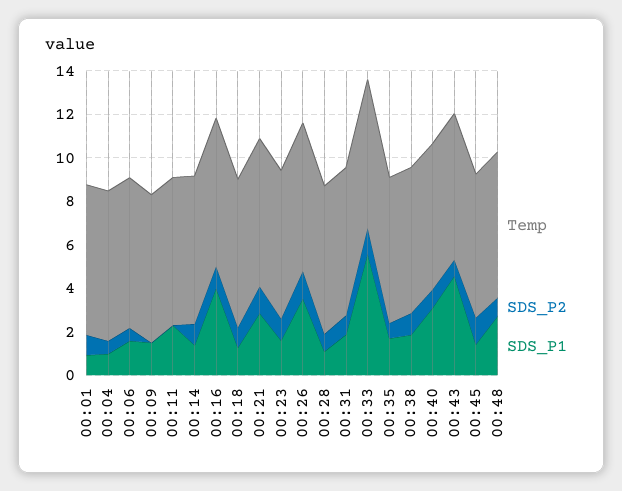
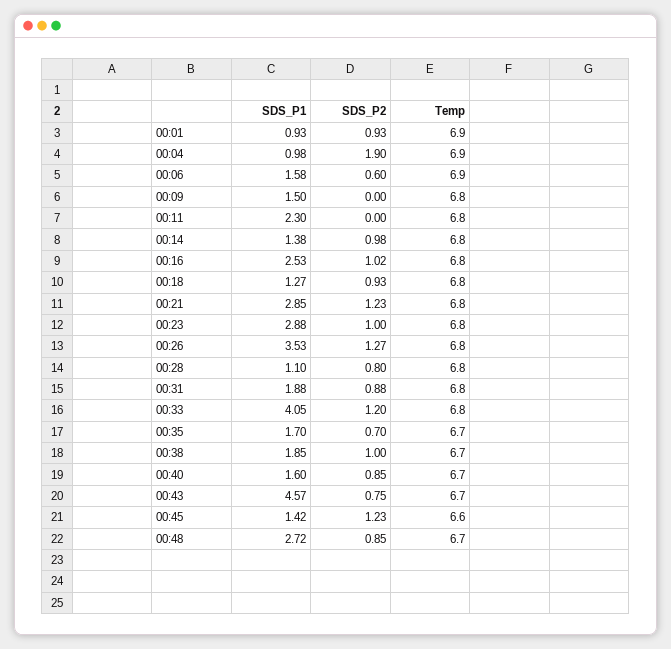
  {
    "Temp": {
      "00:01": 6.9,
      "00:04": 6.9,
      "00:06": 6.9,
      "00:09": 6.8,
      "00:11": 6.8,
      "00:14": 6.8,
      "00:16": 6.8,
      "00:18": 6.8,
      "00:21": 6.8,
      "00:23": 6.8,
      "00:26": 6.8,
      "00:28": 6.8,
      "00:31": 6.8,
      "00:33": 6.8,
      "00:35": 6.7,
      "00:38": 6.7,
      "00:40": 6.7,
      "00:43": 6.7,
      "00:45": 6.6,
      "00:48": 6.7
    },
    "SDS_P2": {
      "00:01": 0.93,
-     "00:04": 0.5,
+     "00:04": 1.9,
      "00:06": 0.6,
      "00:09": 0,
      "00:11": 0,
      "00:14": 0.98,
      "00:16": 1.02,
      "00:18": 0.93,
      "00:21": 1.23,
      "00:23": 1,
      "00:26": 1.27,
      "00:28": 0.8,
      "00:31": 0.88,
      "00:33": 1.2,
      "00:35": 0.7,
      "00:38": 1,
      "00:40": 0.85,
      "00:43": 0.75,
      "00:45": 1.23,
      "00:48": 0.85
    },
    "SDS_P1": {
      "00:01": 0.93,
      "00:04": 0.98,
      "00:06": 1.58,
      "00:09": 1.5,
      "00:11": 2.3,
      "00:14": 1.38,
-     "00:16": 4,
+     "00:16": 2.53,
      "00:18": 1.27,
      "00:21": 2.85,
-     "00:23": 1.5,
+     "00:23": 2.88,
      "00:26": 3.53,
      "00:28": 1.1,
      "00:31": 1.88,
-     "00:33": 5.5,
+     "00:33": 4.05,
      "00:35": 1.7,
      "00:38": 1.85,
-     "00:40": 3,
+     "00:40": 1.6,
      "00:43": 4.57,
      "00:45": 1.42,
      "00:48": 2.72
    }
  }

